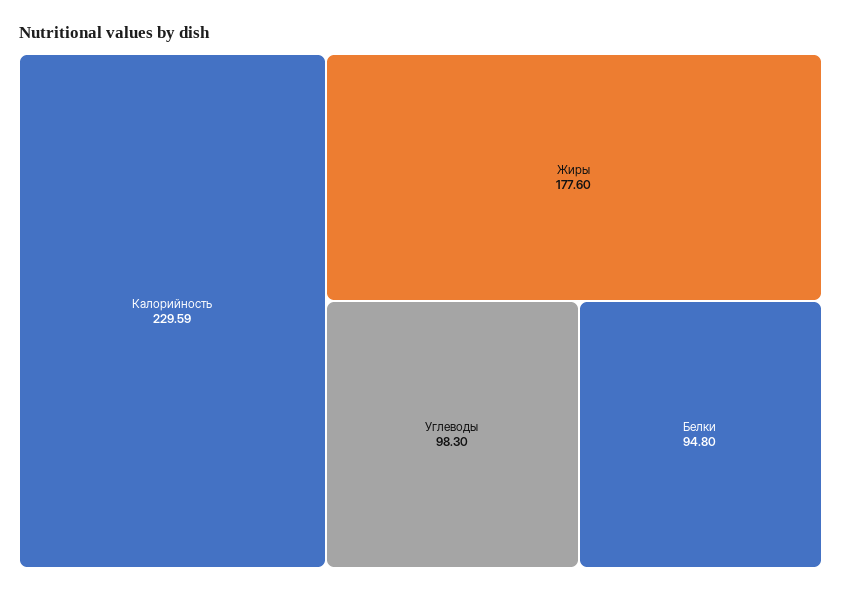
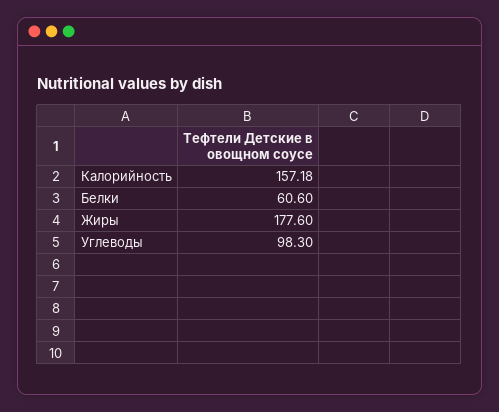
  {
-   "Калорийность": 229.59,
+   "Калорийность": 157.18,
    "Жиры": 177.6,
    "Углеводы": 98.3,
-   "Белки": 94.8
+   "Белки": 60.6
  }

